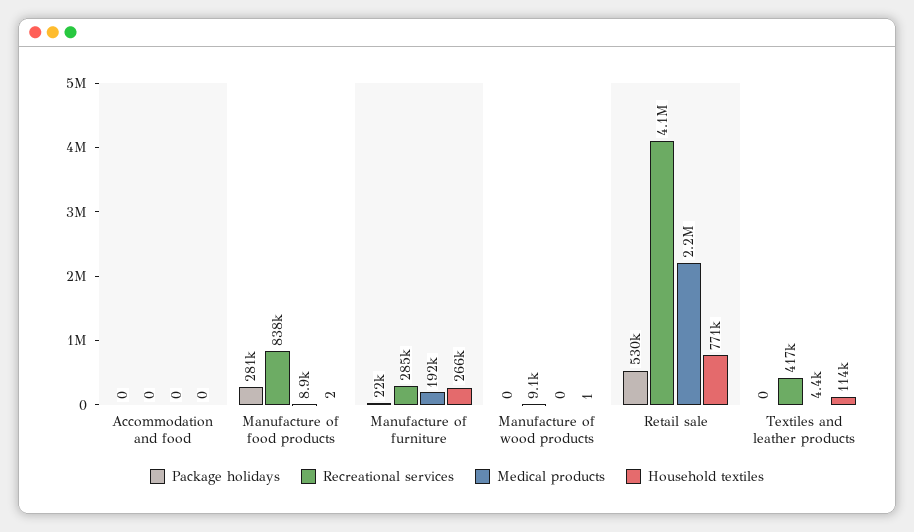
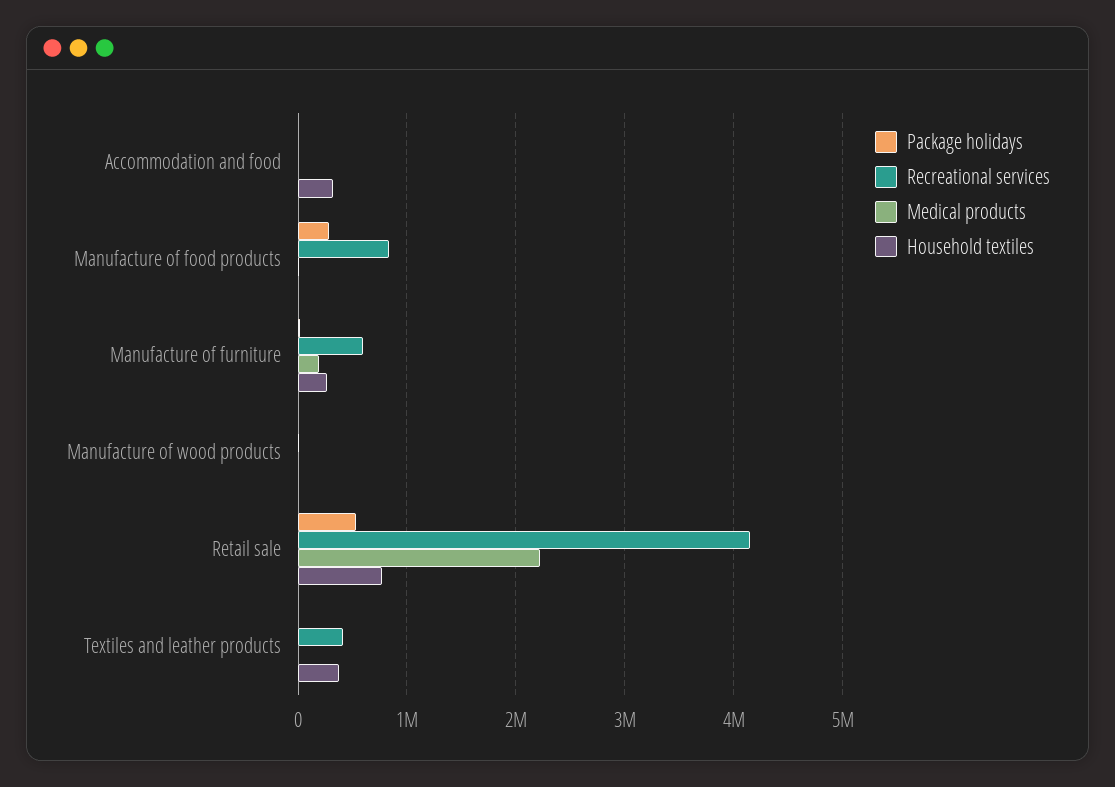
  {
    "Package holidays": {
      "Accommodation and food": 0,
      "Manufacture of food products": 281000,
      "Manufacture of furniture": 22000,
      "Manufacture of wood products": 0,
      "Retail sale": 530000,
      "Textiles and leather products": 0
    },
    "Recreational services": {
      "Accommodation and food": 0,
      "Manufacture of food products": 838000,
-     "Manufacture of furniture": 285000,
+     "Manufacture of furniture": 600000,
      "Manufacture of wood products": 9100,
      "Retail sale": 4100000,
      "Textiles and leather products": 417000
    },
    "Medical products": {
      "Accommodation and food": 0,
      "Manufacture of food products": 8900,
      "Manufacture of furniture": 192000,
      "Manufacture of wood products": 0,
      "Retail sale": 2200000,
      "Textiles and leather products": 4400
    },
    "Household textiles": {
-     "Accommodation and food": 0,
+     "Accommodation and food": 300000,
      "Manufacture of food products": 2,
      "Manufacture of furniture": 266000,
      "Manufacture of wood products": 1,
      "Retail sale": 771000,
-     "Textiles and leather products": 114000
+     "Textiles and leather products": 400000
    }
  }

